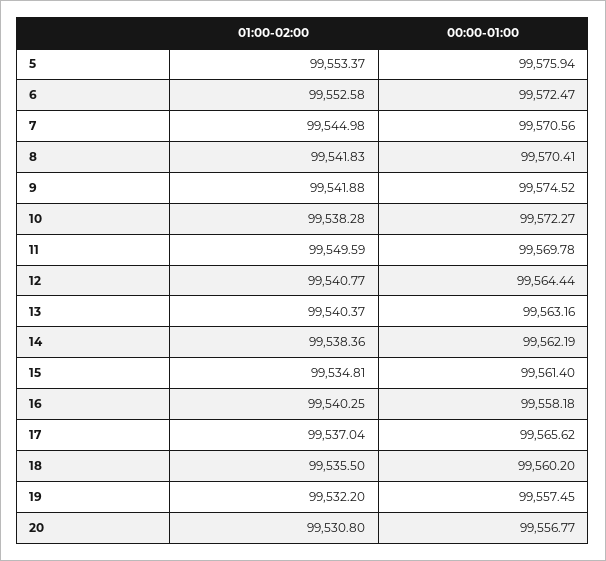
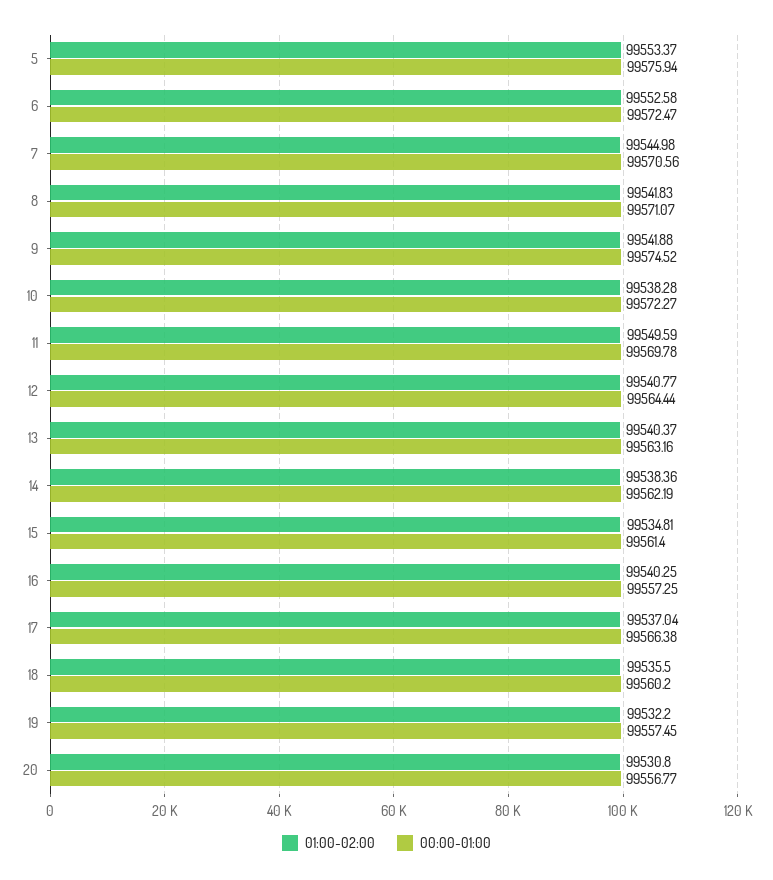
  {
    "01:00-02:00": {
      "5": 99553.37,
      "6": 99552.58,
      "7": 99544.98,
      "8": 99541.83,
      "9": 99541.88,
      "10": 99538.28,
      "11": 99549.59,
      "12": 99540.77,
      "13": 99540.37,
      "14": 99538.36,
      "15": 99534.81,
      "16": 99540.25,
      "17": 99537.04,
      "18": 99535.5,
      "19": 99532.2,
      "20": 99530.8
    },
    "00:00-01:00": {
      "5": 99575.94,
      "6": 99572.47,
      "7": 99570.56,
-     "8": 99570.41,
+     "8": 99571.07,
      "9": 99574.52,
      "10": 99572.27,
      "11": 99569.78,
      "12": 99564.44,
      "13": 99563.16,
      "14": 99562.19,
      "15": 99561.4,
-     "16": 99558.18,
+     "16": 99557.25,
-     "17": 99565.62,
+     "17": 99566.38,
      "18": 99560.2,
      "19": 99557.45,
      "20": 99556.77
    }
  }

